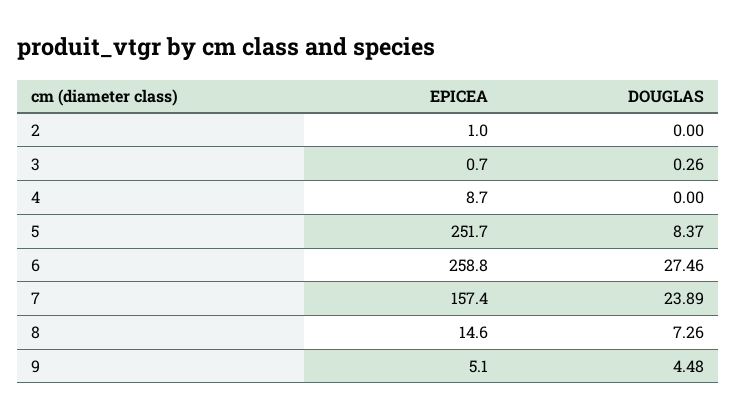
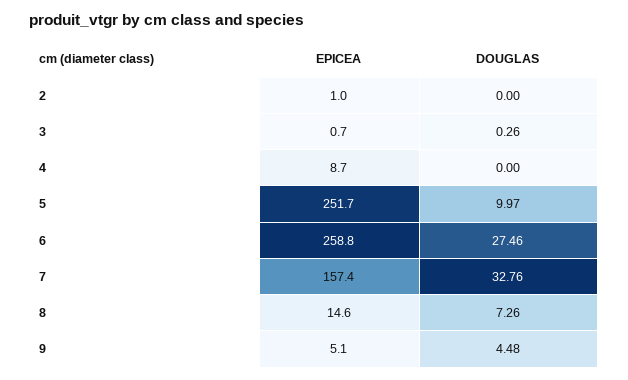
  {
    "EPICEA": {
      "2": 1,
      "3": 0.7,
      "4": 8.7,
      "5": 251.7,
      "6": 258.8,
      "7": 157.4,
      "8": 14.6,
      "9": 5.1
    },
    "DOUGLAS": {
      "2": 0,
      "3": 0.26,
      "4": 0,
-     "5": 8.37,
+     "5": 9.97,
      "6": 27.46,
-     "7": 23.89,
+     "7": 32.76,
      "8": 7.26,
      "9": 4.48
    }
  }

